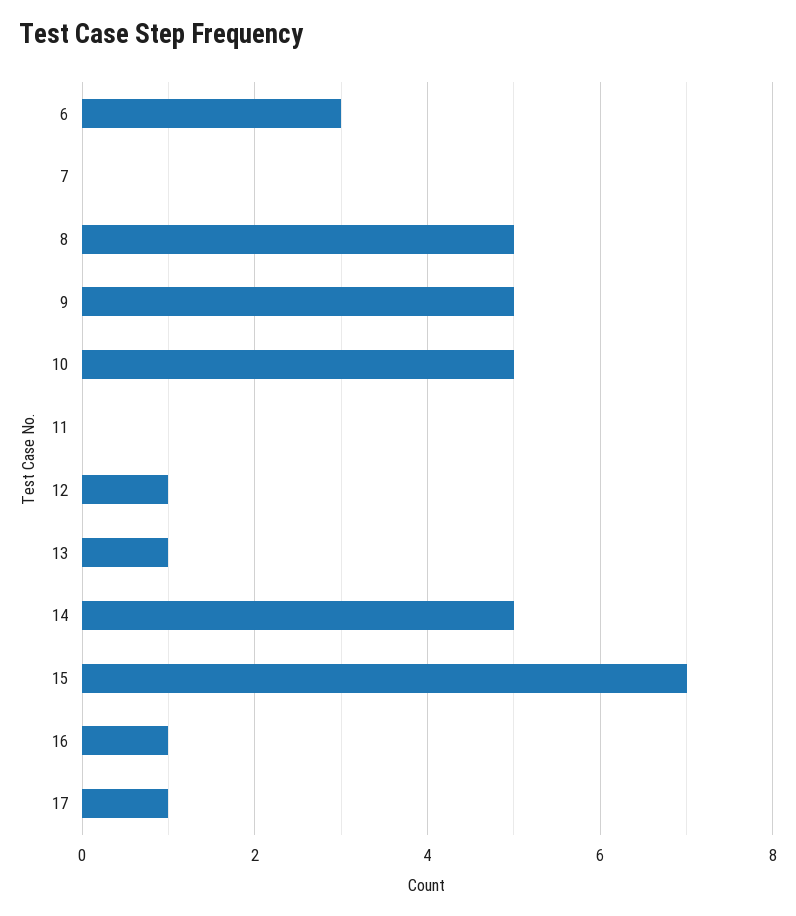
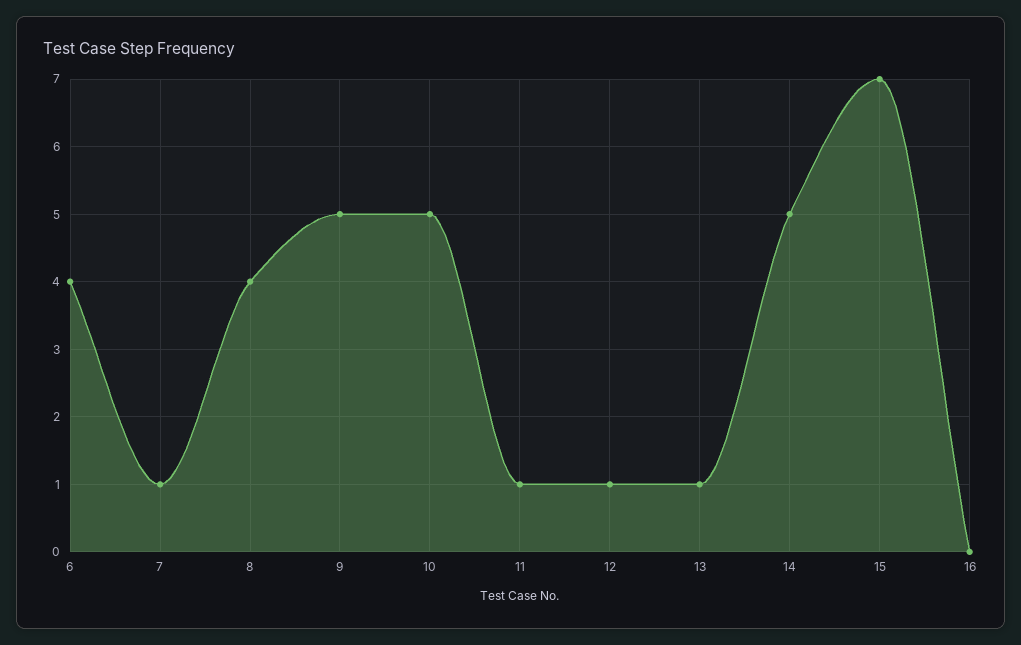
  {
-   "6": 3,
+   "6": 4,
-   "7": 0,
+   "7": 1,
-   "8": 5,
+   "8": 4,
    "9": 5,
    "10": 5,
-   "11": 0,
+   "11": 1,
    "12": 1,
    "13": 1,
    "14": 5,
    "15": 7,
-   "16": 1,
+   "16": 0
-   "17": 1
  }

